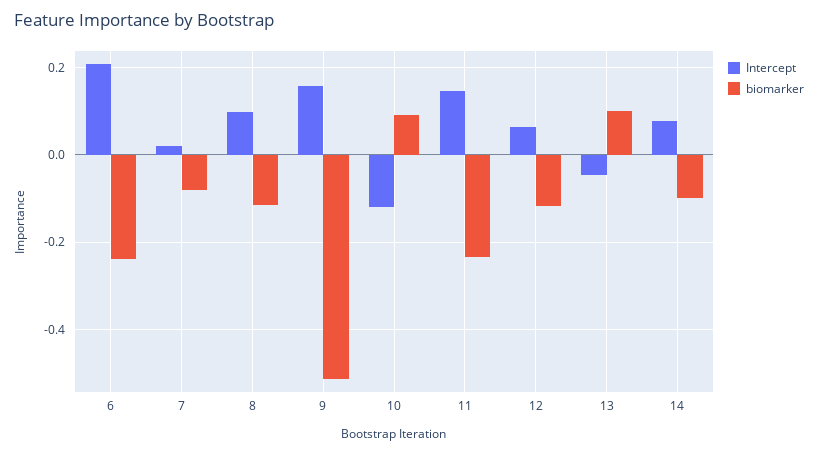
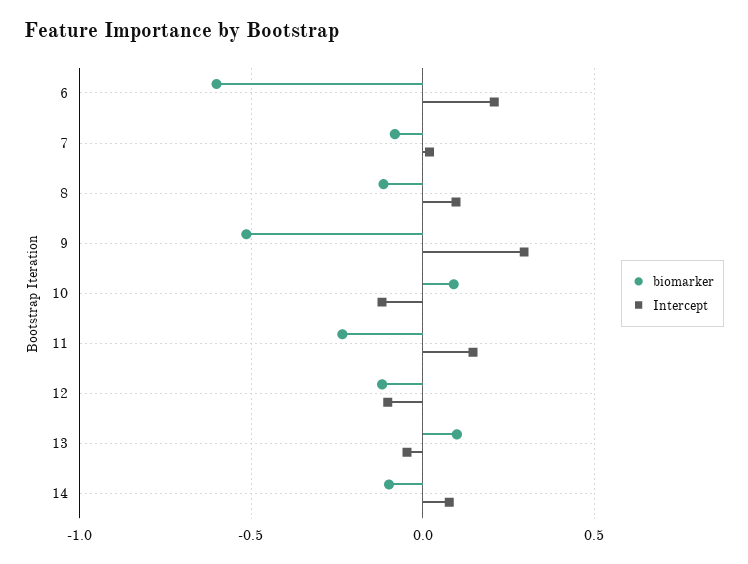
  {
    "Intercept": {
      "6": 0.2,
      "7": 0.02,
      "8": 0.1,
-     "9": 0.16,
+     "9": 0.3,
      "10": -0.12,
      "11": 0.14,
-     "12": 0.06,
+     "12": -0.1,
      "13": -0.04,
      "14": 0.08
    },
    "biomarker": {
-     "6": -0.24,
+     "6": -0.6,
      "7": -0.08,
      "8": -0.12,
      "9": -0.52,
      "10": 0.1,
      "11": -0.24,
      "12": -0.12,
      "13": 0.1,
      "14": -0.1
    }
  }

